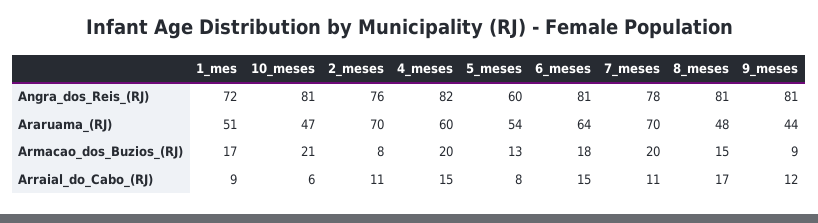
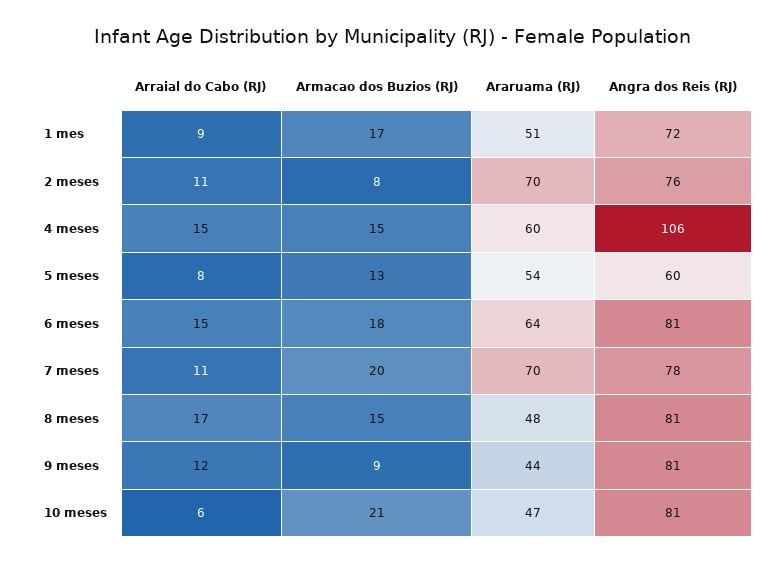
  {
    "1_mes": {
      "Angra_dos_Reis_(RJ)": 72,
      "Araruama_(RJ)": 51,
      "Armacao_dos_Buzios_(RJ)": 17,
      "Arraial_do_Cabo_(RJ)": 9
    },
    "10_meses": {
      "Angra_dos_Reis_(RJ)": 81,
      "Araruama_(RJ)": 47,
      "Armacao_dos_Buzios_(RJ)": 21,
      "Arraial_do_Cabo_(RJ)": 6
    },
    "2_meses": {
      "Angra_dos_Reis_(RJ)": 76,
      "Araruama_(RJ)": 70,
      "Armacao_dos_Buzios_(RJ)": 8,
      "Arraial_do_Cabo_(RJ)": 11
    },
    "4_meses": {
-     "Angra_dos_Reis_(RJ)": 82,
+     "Angra_dos_Reis_(RJ)": 106,
      "Araruama_(RJ)": 60,
-     "Armacao_dos_Buzios_(RJ)": 20,
+     "Armacao_dos_Buzios_(RJ)": 15,
      "Arraial_do_Cabo_(RJ)": 15
    },
    "5_meses": {
      "Angra_dos_Reis_(RJ)": 60,
      "Araruama_(RJ)": 54,
      "Armacao_dos_Buzios_(RJ)": 13,
      "Arraial_do_Cabo_(RJ)": 8
    },
    "6_meses": {
      "Angra_dos_Reis_(RJ)": 81,
      "Araruama_(RJ)": 64,
      "Armacao_dos_Buzios_(RJ)": 18,
      "Arraial_do_Cabo_(RJ)": 15
    },
    "7_meses": {
      "Angra_dos_Reis_(RJ)": 78,
      "Araruama_(RJ)": 70,
      "Armacao_dos_Buzios_(RJ)": 20,
      "Arraial_do_Cabo_(RJ)": 11
    },
    "8_meses": {
      "Angra_dos_Reis_(RJ)": 81,
      "Araruama_(RJ)": 48,
      "Armacao_dos_Buzios_(RJ)": 15,
      "Arraial_do_Cabo_(RJ)": 17
    },
    "9_meses": {
      "Angra_dos_Reis_(RJ)": 81,
      "Araruama_(RJ)": 44,
      "Armacao_dos_Buzios_(RJ)": 9,
      "Arraial_do_Cabo_(RJ)": 12
    }
  }

